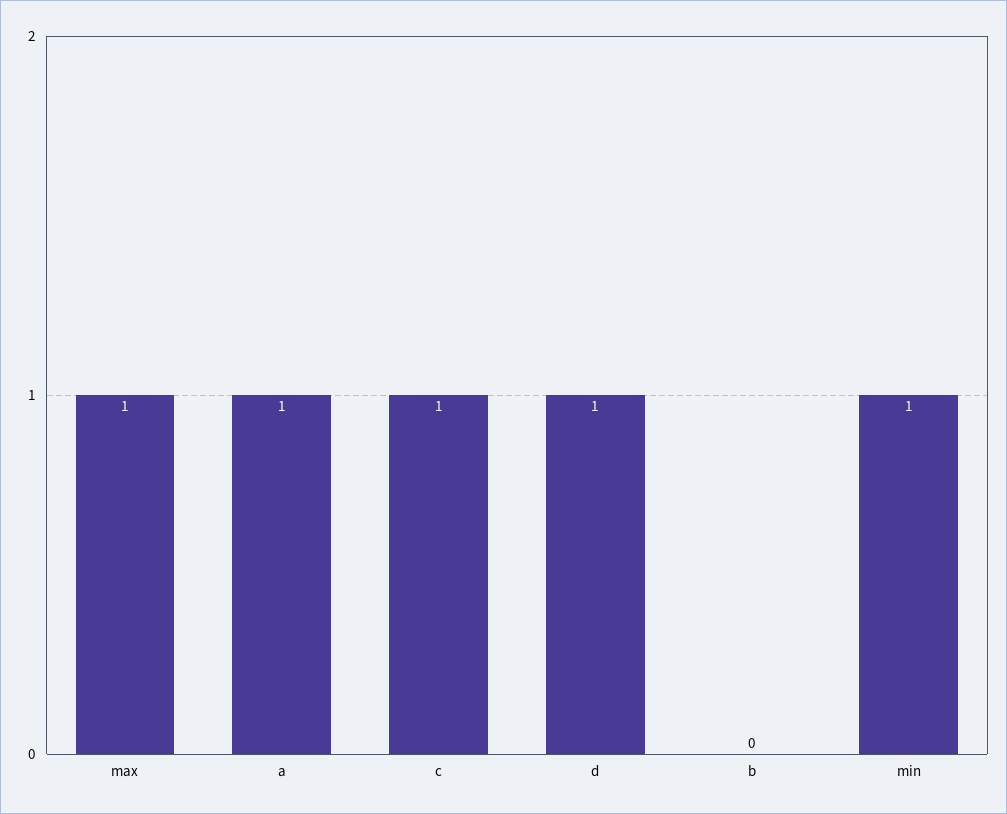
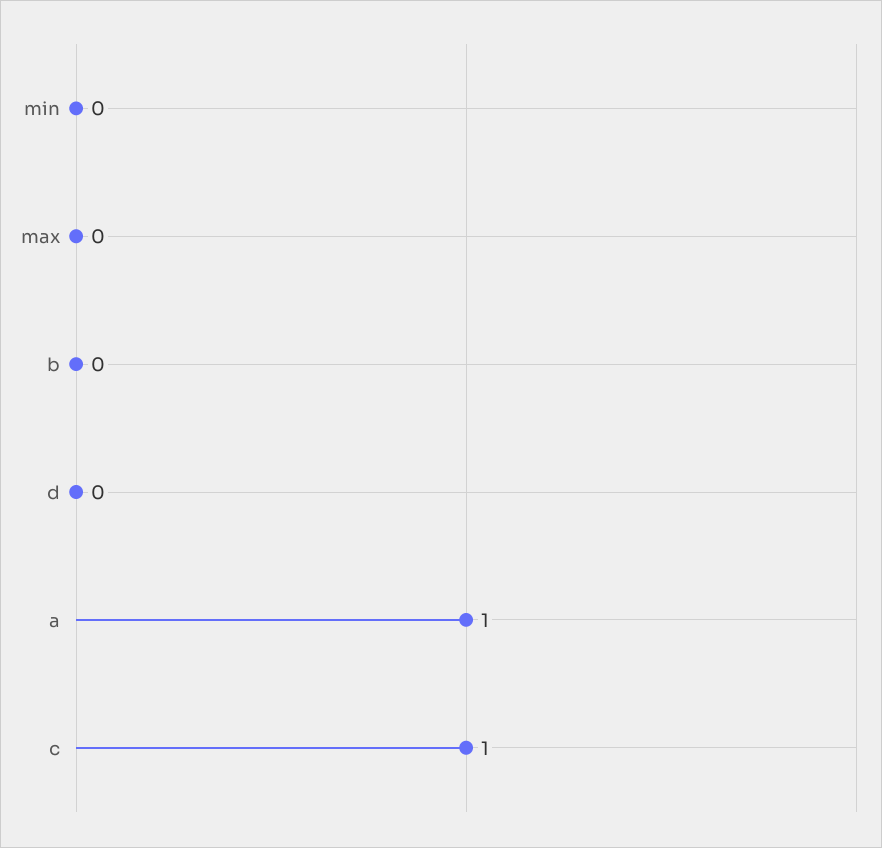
  {
-   "max": 1,
+   "max": 0,
    "a": 1,
    "c": 1,
-   "d": 1,
+   "d": 0,
    "b": 0,
-   "min": 1
+   "min": 0
  }

